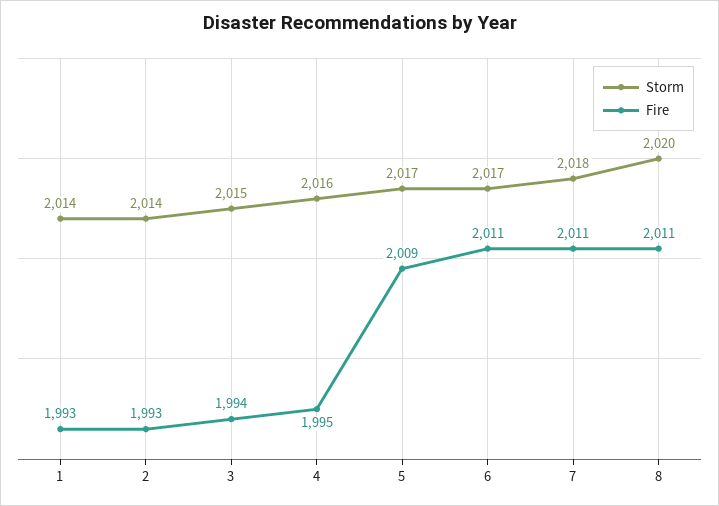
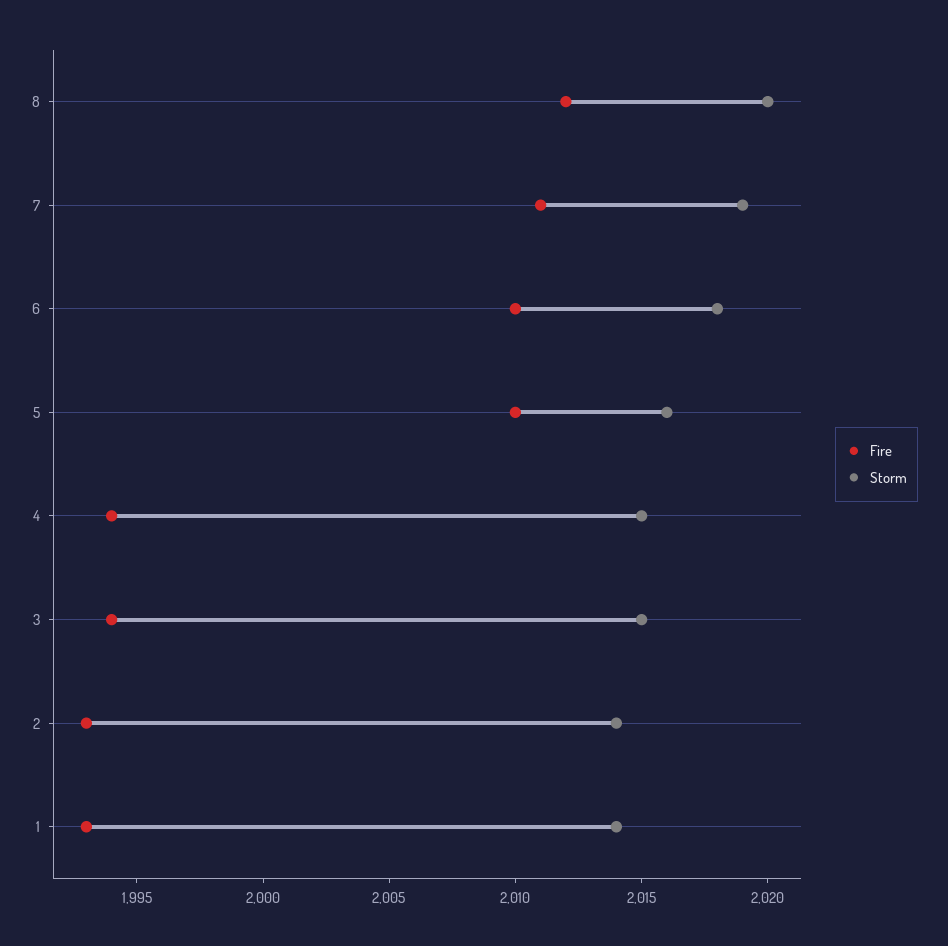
  {
    "Storm": {
      "1": 2014,
      "2": 2014,
      "3": 2015,
-     "4": 2016,
+     "4": 2015,
-     "5": 2017,
+     "5": 2016,
-     "6": 2017,
+     "6": 2018,
-     "7": 2018,
+     "7": 2019,
      "8": 2020
    },
    "Fire": {
      "1": 1993,
      "2": 1993,
      "3": 1994,
-     "4": 1995,
+     "4": 1994,
-     "5": 2009,
+     "5": 2010,
-     "6": 2011,
+     "6": 2010,
      "7": 2011,
-     "8": 2011
+     "8": 2012
    }
  }

